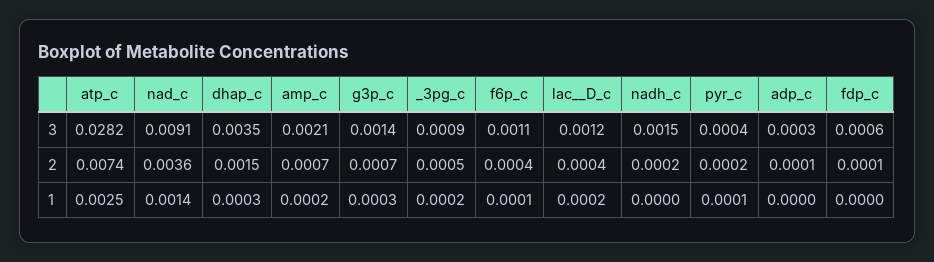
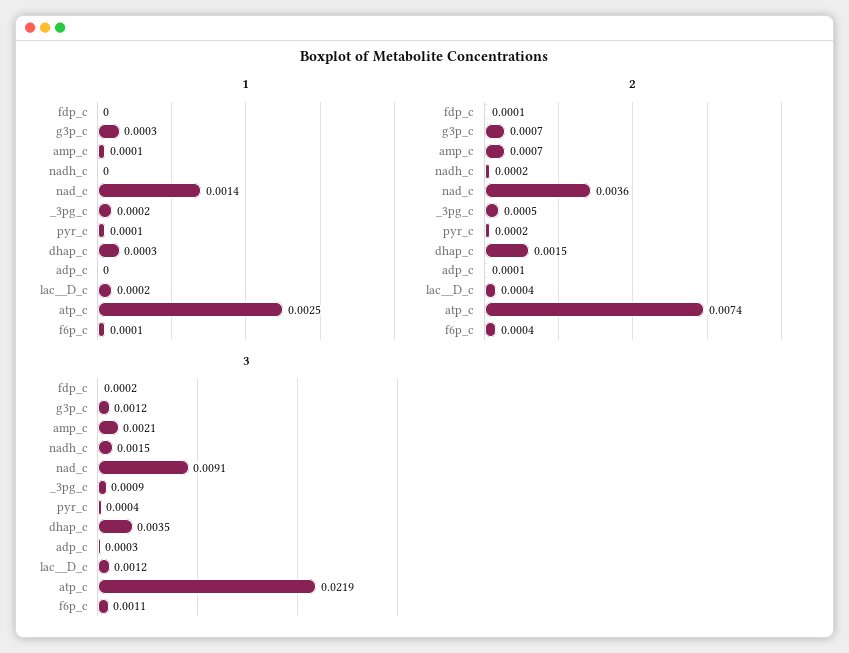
  {
    "3": {
-     "atp_c": 0.0282,
+     "atp_c": 0.0219,
      "nad_c": 0.0091,
      "dhap_c": 0.0035,
      "amp_c": 0.0021,
-     "g3p_c": 0.0014,
+     "g3p_c": 0.0012,
      "_3pg_c": 0.0009,
      "f6p_c": 0.0011,
      "lac__D_c": 0.0012,
      "nadh_c": 0.0015,
      "pyr_c": 0.0004,
      "adp_c": 0.0003,
-     "fdp_c": 0.0006
+     "fdp_c": 0.0002
    },
    "2": {
      "atp_c": 0.0074,
      "nad_c": 0.0036,
      "dhap_c": 0.0015,
      "amp_c": 0.0007,
      "g3p_c": 0.0007,
      "_3pg_c": 0.0005,
      "f6p_c": 0.0004,
      "lac__D_c": 0.0004,
      "nadh_c": 0.0002,
      "pyr_c": 0.0002,
      "adp_c": 0.0001,
      "fdp_c": 0.0001
    },
    "1": {
      "atp_c": 0.0025,
      "nad_c": 0.0014,
      "dhap_c": 0.0003,
-     "amp_c": 0.0002,
+     "amp_c": 0.0001,
      "g3p_c": 0.0003,
      "_3pg_c": 0.0002,
      "f6p_c": 0.0001,
      "lac__D_c": 0.0002,
      "nadh_c": 0,
      "pyr_c": 0.0001,
      "adp_c": 0,
      "fdp_c": 0
    }
  }

